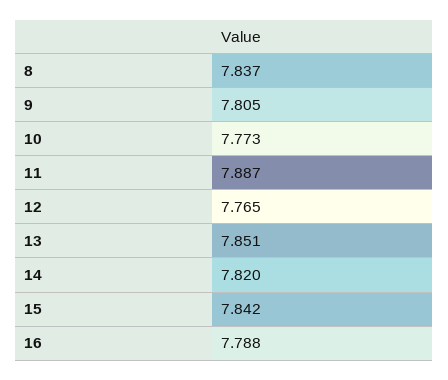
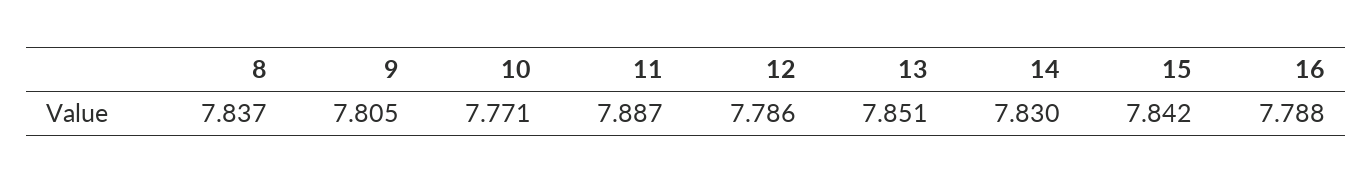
  {
    "8": 7.837,
    "9": 7.805,
-   "10": 7.773,
+   "10": 7.771,
    "11": 7.887,
-   "12": 7.765,
+   "12": 7.786,
    "13": 7.851,
-   "14": 7.82,
+   "14": 7.83,
    "15": 7.842,
    "16": 7.788
  }

